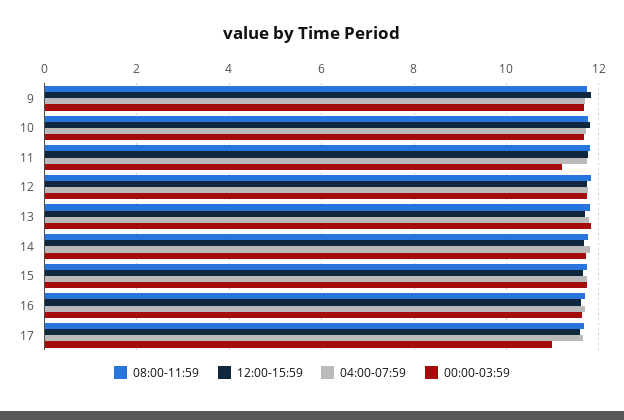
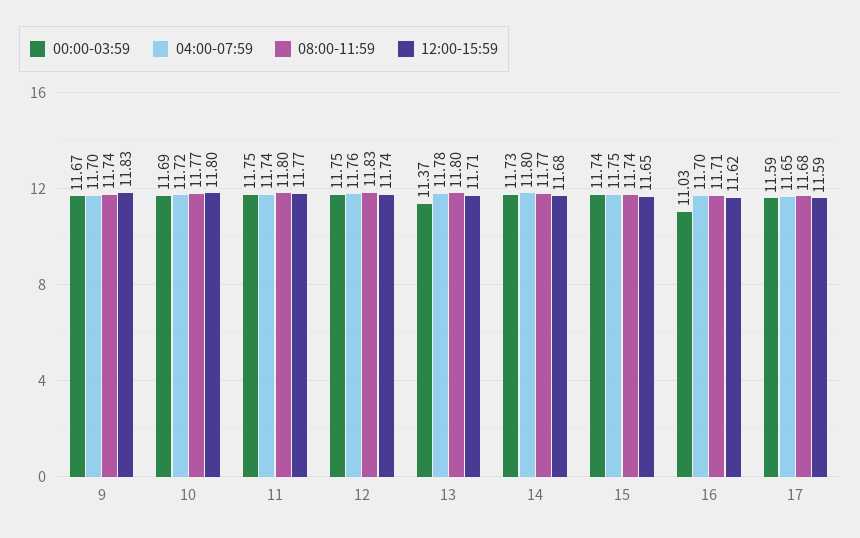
  {
    "08:00-11:59": {
      "9": 11.74,
      "10": 11.77,
      "11": 11.8,
      "12": 11.83,
      "13": 11.8,
      "14": 11.77,
      "15": 11.74,
      "16": 11.71,
      "17": 11.68
    },
    "12:00-15:59": {
      "9": 11.83,
      "10": 11.8,
      "11": 11.77,
      "12": 11.74,
      "13": 11.71,
      "14": 11.68,
      "15": 11.65,
      "16": 11.62,
      "17": 11.59
    },
    "04:00-07:59": {
      "9": 11.7,
      "10": 11.72,
      "11": 11.74,
      "12": 11.76,
      "13": 11.78,
      "14": 11.8,
      "15": 11.75,
      "16": 11.7,
      "17": 11.65
    },
    "00:00-03:59": {
      "9": 11.67,
      "10": 11.69,
-     "11": 11.2,
+     "11": 11.75,
      "12": 11.75,
-     "13": 11.8,
+     "13": 11.37,
      "14": 11.73,
      "15": 11.74,
-     "16": 11.6,
+     "16": 11.03,
-     "17": 11
+     "17": 11.59
    }
  }

